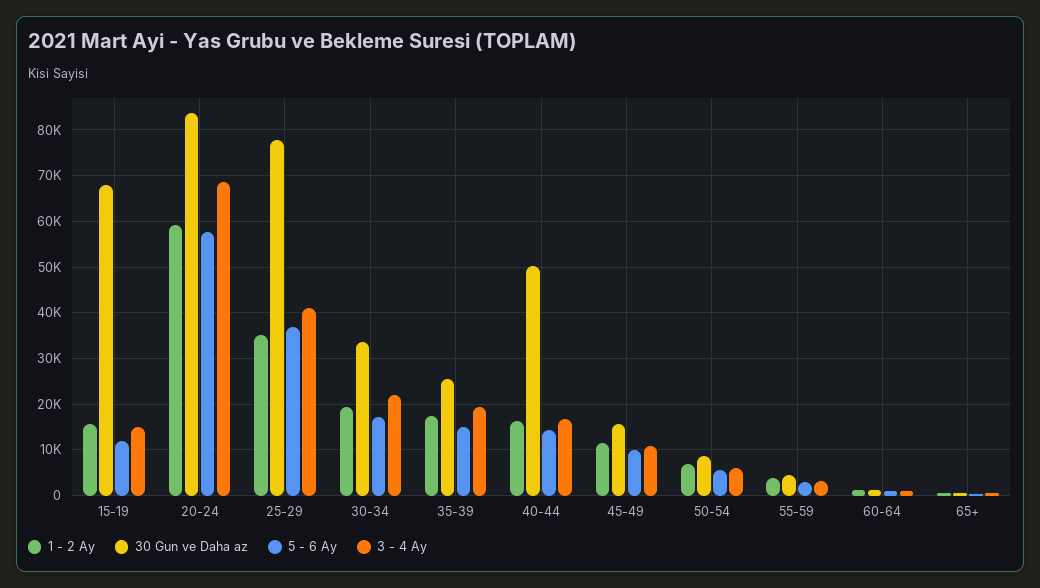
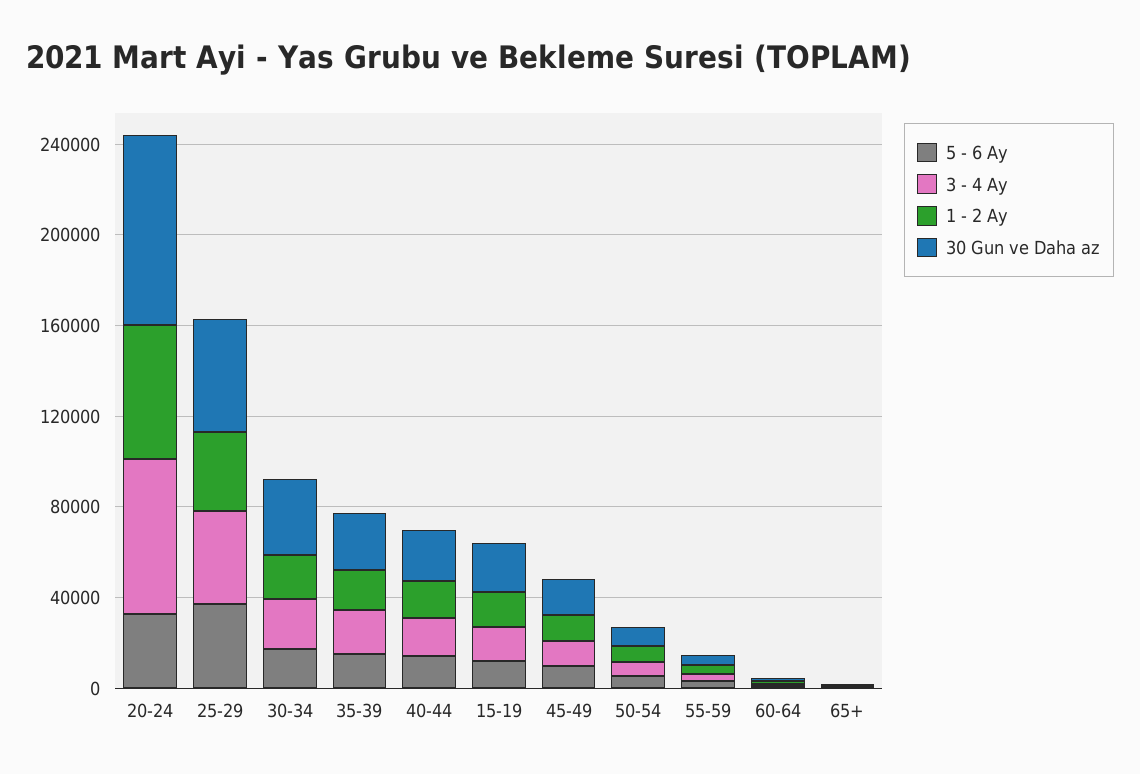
  {
    "1 - 2 Ay": {
      "15-19": 16000,
      "20-24": 60000,
      "25-29": 36000,
      "30-34": 20000,
      "35-39": 18000,
      "40-44": 16000,
      "45-49": 12000,
      "50-54": 6000,
      "55-59": 4000,
      "60-64": 2000,
      "65+": 0
    },
    "30 Gun ve Daha az": {
-     "15-19": 68000,
+     "15-19": 20000,
      "20-24": 84000,
-     "25-29": 78000,
+     "25-29": 50000,
      "30-34": 34000,
      "35-39": 26000,
-     "40-44": 50000,
+     "40-44": 20000,
      "45-49": 16000,
      "50-54": 8000,
      "55-59": 4000,
      "60-64": 2000,
      "65+": 0
    },
    "5 - 6 Ay": {
      "15-19": 12000,
-     "20-24": 58000,
+     "20-24": 30000,
      "25-29": 36000,
      "30-34": 18000,
      "35-39": 16000,
      "40-44": 14000,
      "45-49": 10000,
      "50-54": 6000,
      "55-59": 4000,
      "60-64": 0,
      "65+": 0
    },
    "3 - 4 Ay": {
      "15-19": 16000,
      "20-24": 68000,
      "25-29": 40000,
      "30-34": 22000,
      "35-39": 20000,
      "40-44": 16000,
      "45-49": 10000,
      "50-54": 6000,
      "55-59": 4000,
      "60-64": 0,
      "65+": 0
    }
  }

